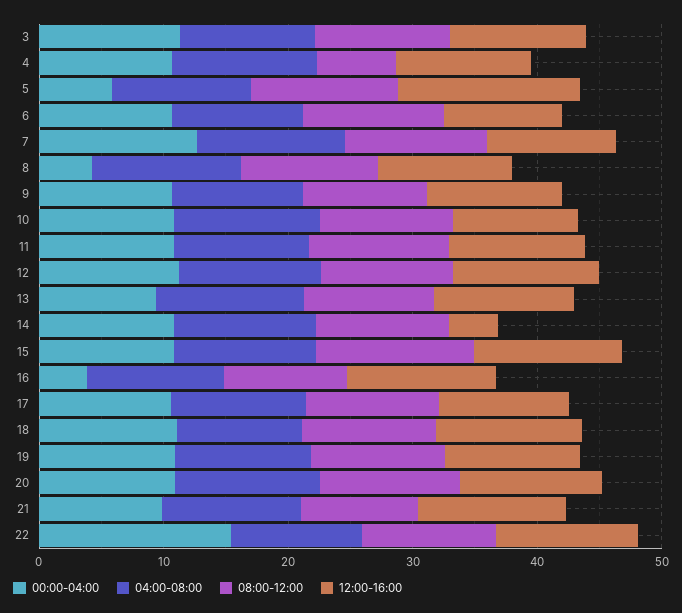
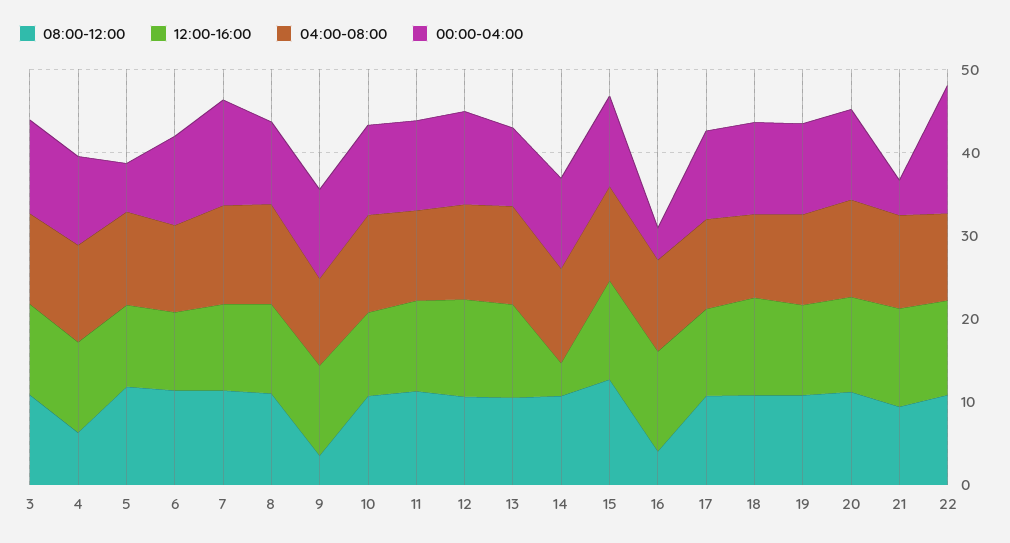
  {
    "00:00-04:00": {
      "3": 12,
      "4": 10,
      "5": 6,
      "6": 10,
      "7": 12,
-     "8": 4,
+     "8": 10,
      "9": 10,
      "10": 10,
      "11": 10,
      "12": 12,
      "13": 10,
      "14": 10,
      "15": 10,
      "16": 4,
      "17": 10,
      "18": 12,
      "19": 10,
      "20": 10,
-     "21": 10,
+     "21": 4,
      "22": 16
    },
    "04:00-08:00": {
      "3": 10,
      "4": 12,
      "5": 12,
      "6": 10,
      "7": 12,
      "8": 12,
      "9": 10,
      "10": 12,
      "11": 10,
      "12": 12,
      "13": 12,
      "14": 12,
      "15": 12,
      "16": 12,
      "17": 10,
      "18": 10,
      "19": 10,
      "20": 12,
      "21": 12,
      "22": 10
    },
    "08:00-12:00": {
      "3": 10,
      "4": 6,
      "5": 12,
      "6": 12,
      "7": 12,
      "8": 12,
-     "9": 10,
+     "9": 4,
      "10": 10,
      "11": 12,
      "12": 10,
      "13": 10,
      "14": 10,
      "15": 12,
-     "16": 10,
+     "16": 4,
      "17": 10,
      "18": 10,
      "19": 10,
      "20": 12,
      "21": 10,
      "22": 10
    },
    "12:00-16:00": {
      "3": 10,
      "4": 10,
-     "5": 14,
+     "5": 10,
      "6": 10,
      "7": 10,
      "8": 10,
      "9": 10,
      "10": 10,
      "11": 10,
      "12": 12,
      "13": 12,
      "14": 4,
      "15": 12,
      "16": 12,
      "17": 10,
      "18": 12,
      "19": 10,
      "20": 12,
      "21": 12,
      "22": 12
    }
  }

